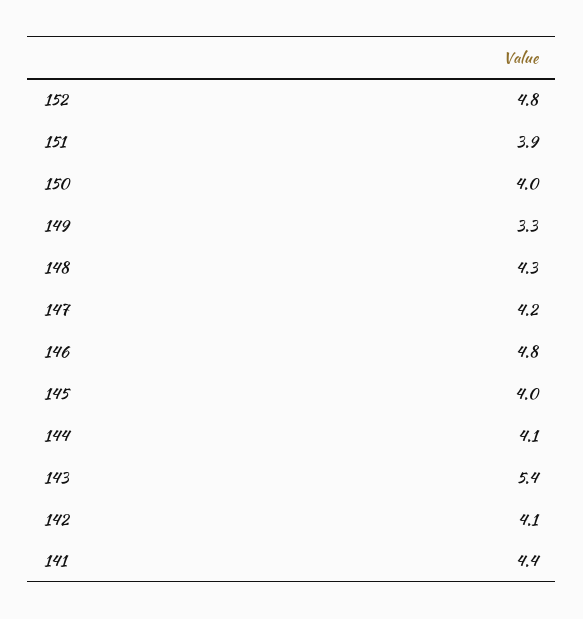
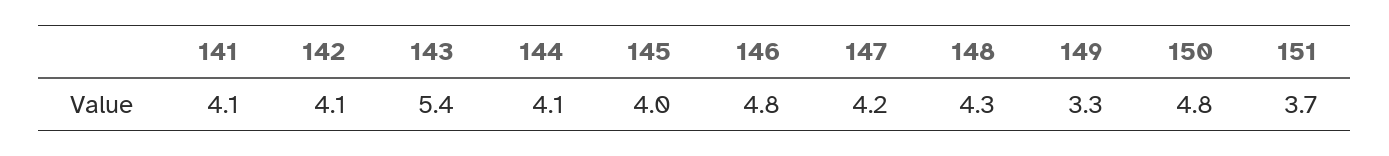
  {
-   "152": 4.8,
-   "151": 3.9,
+   "151": 3.7,
-   "150": 4,
+   "150": 4.8,
    "149": 3.3,
    "148": 4.3,
    "147": 4.2,
    "146": 4.8,
    "145": 4,
    "144": 4.1,
    "143": 5.4,
    "142": 4.1,
-   "141": 4.4
+   "141": 4.1
  }

